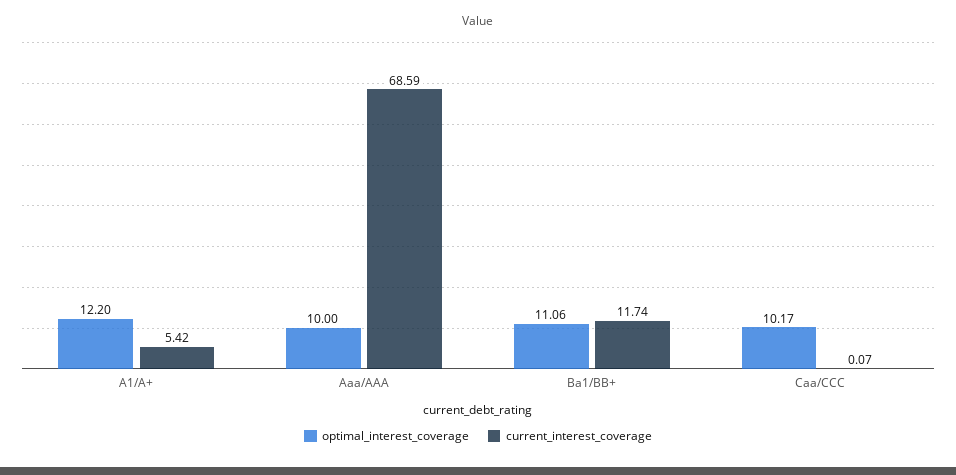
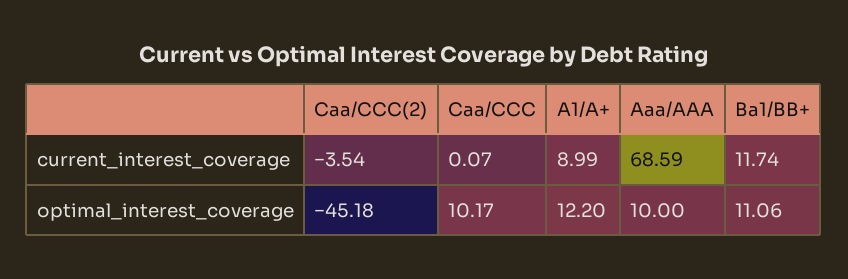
  {
    "optimal_interest_coverage": {
      "A1/A+": 12.2,
      "Aaa/AAA": 10,
      "Ba1/BB+": 11.06,
-     "Caa/CCC": 10.17
+     "Caa/CCC": 10.17,
+     "Caa/CCC(2)": -45.18
    },
    "current_interest_coverage": {
-     "A1/A+": 5.42,
+     "A1/A+": 8.99,
      "Aaa/AAA": 68.59,
      "Ba1/BB+": 11.74,
-     "Caa/CCC": 0.07
+     "Caa/CCC": 0.07,
+     "Caa/CCC(2)": -3.54
    }
  }

